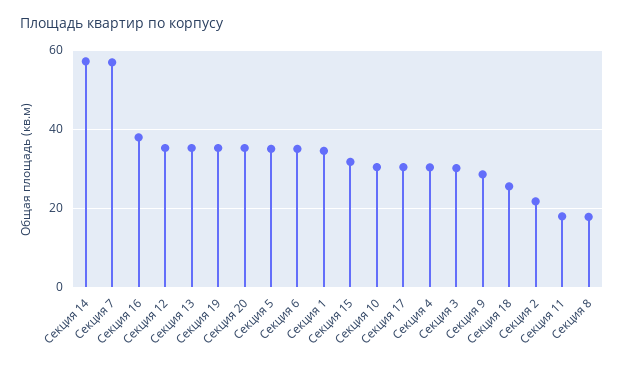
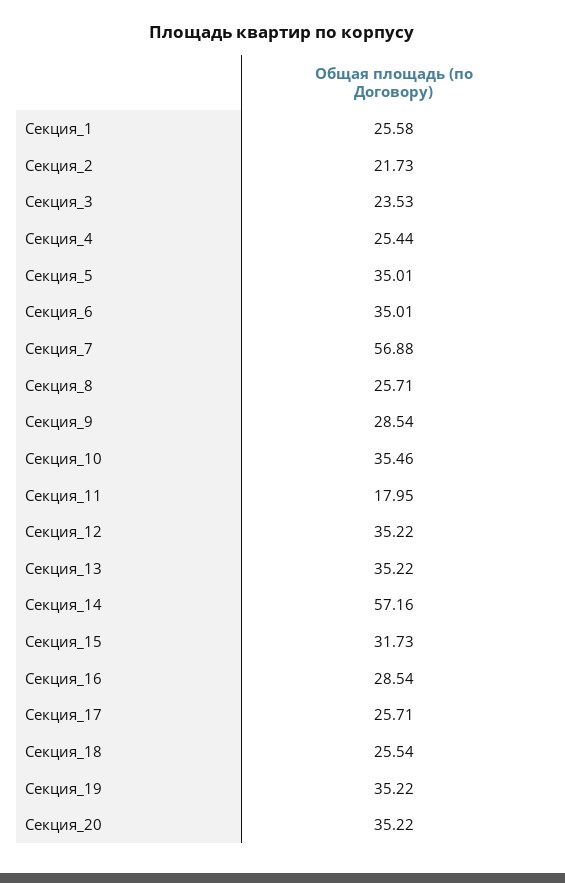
  {
    "Секция 14": 57.16,
    "Секция 7": 56.88,
-   "Секция 16": 38,
+   "Секция 16": 28.54,
    "Секция 12": 35.22,
    "Секция 13": 35.22,
    "Секция 19": 35.22,
    "Секция 20": 35.22,
    "Секция 5": 35.01,
    "Секция 6": 35.01,
-   "Секция 1": 34,
+   "Секция 1": 25.58,
    "Секция 15": 31.73,
-   "Секция 10": 30,
+   "Секция 10": 35.46,
-   "Секция 17": 30,
+   "Секция 17": 25.71,
-   "Секция 4": 30,
+   "Секция 4": 25.44,
-   "Секция 3": 30,
+   "Секция 3": 23.53,
    "Секция 9": 28.54,
    "Секция 18": 25.54,
    "Секция 2": 21.73,
    "Секция 11": 17.95,
-   "Секция 8": 18
+   "Секция 8": 25.71
  }

